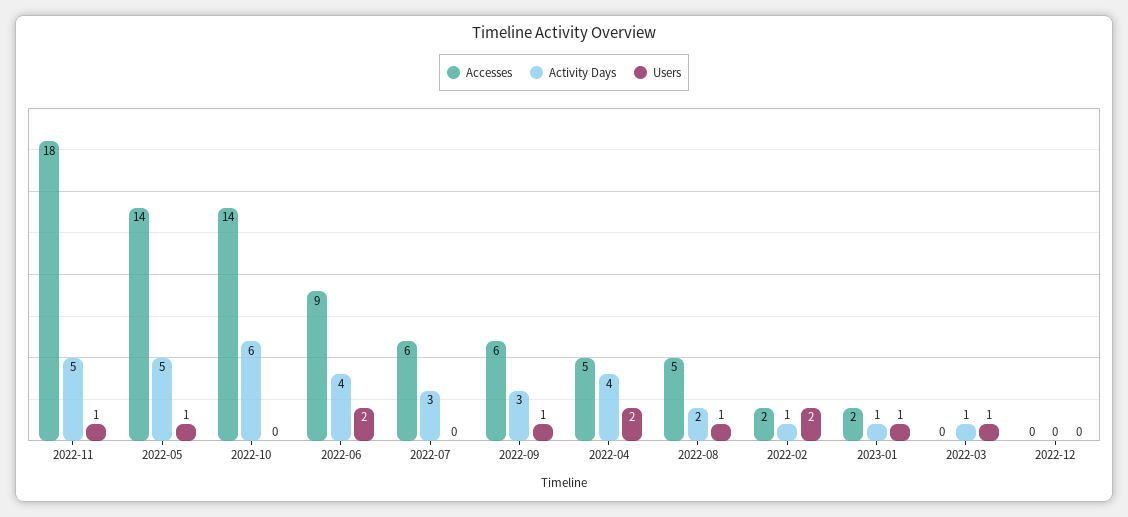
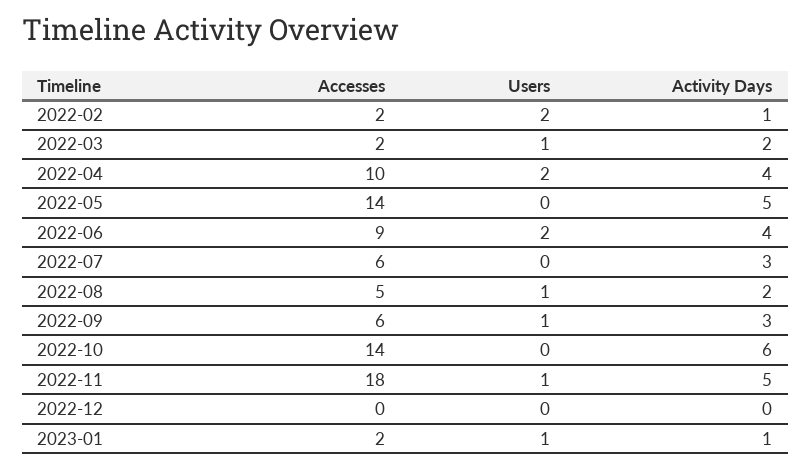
  {
    "Accesses": {
      "2022-11": 18,
      "2022-05": 14,
      "2022-10": 14,
      "2022-06": 9,
      "2022-07": 6,
      "2022-09": 6,
-     "2022-04": 5,
+     "2022-04": 10,
      "2022-08": 5,
      "2022-02": 2,
      "2023-01": 2,
-     "2022-03": 0,
+     "2022-03": 2,
      "2022-12": 0
    },
    "Activity Days": {
      "2022-11": 5,
      "2022-05": 5,
      "2022-10": 6,
      "2022-06": 4,
      "2022-07": 3,
      "2022-09": 3,
      "2022-04": 4,
      "2022-08": 2,
      "2022-02": 1,
      "2023-01": 1,
-     "2022-03": 1,
+     "2022-03": 2,
      "2022-12": 0
    },
    "Users": {
      "2022-11": 1,
-     "2022-05": 1,
+     "2022-05": 0,
      "2022-10": 0,
      "2022-06": 2,
      "2022-07": 0,
      "2022-09": 1,
      "2022-04": 2,
      "2022-08": 1,
      "2022-02": 2,
      "2023-01": 1,
      "2022-03": 1,
      "2022-12": 0
    }
  }

